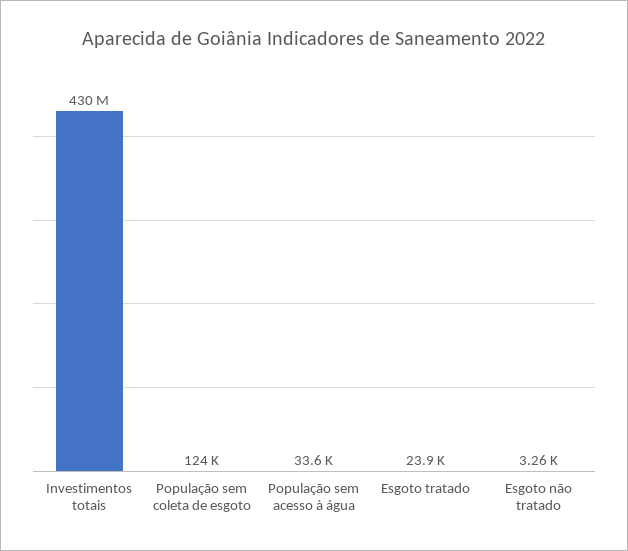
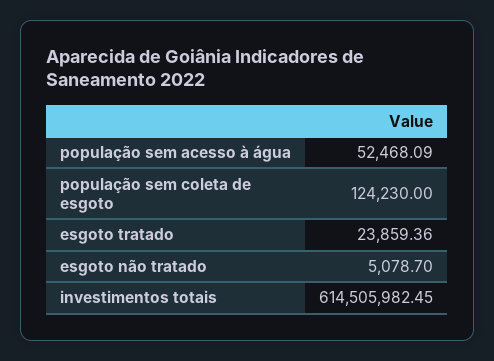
  {
-   "Investimentos totais": 430000000,
+   "Investimentos totais": 614505982.45,
    "População sem coleta de esgoto": 124230,
-   "População sem acesso à água": 33600,
+   "População sem acesso à água": 52468.09,
    "Esgoto tratado": 23859.36,
-   "Esgoto não tratado": 3260
+   "Esgoto não tratado": 5078.7
  }

